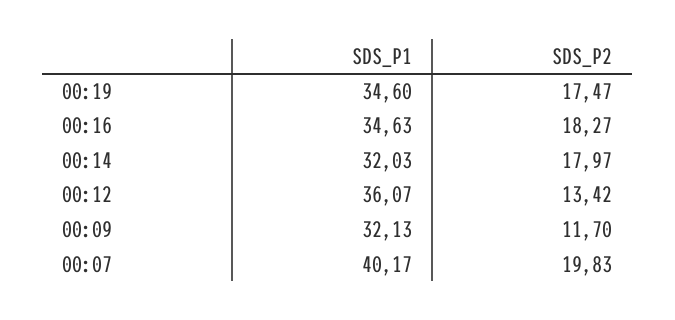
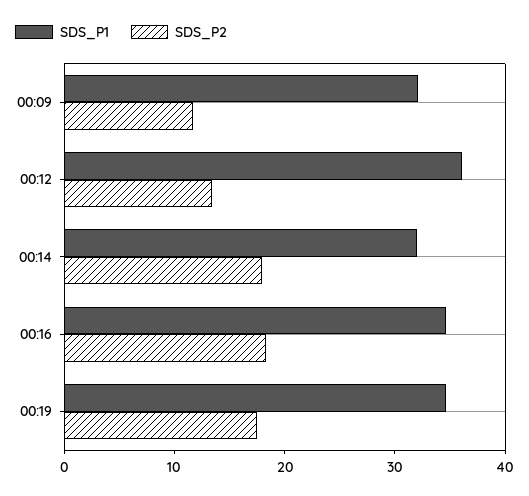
  {
    "SDS_P1": {
      "00:19": 34.6,
      "00:16": 34.63,
      "00:14": 32.03,
      "00:12": 36.07,
-     "00:09": 32.13,
+     "00:09": 32.13
-     "00:07": 40.17
    },
    "SDS_P2": {
      "00:19": 17.47,
      "00:16": 18.27,
      "00:14": 17.97,
      "00:12": 13.42,
-     "00:09": 11.7,
+     "00:09": 11.7
-     "00:07": 19.83
    }
  }

